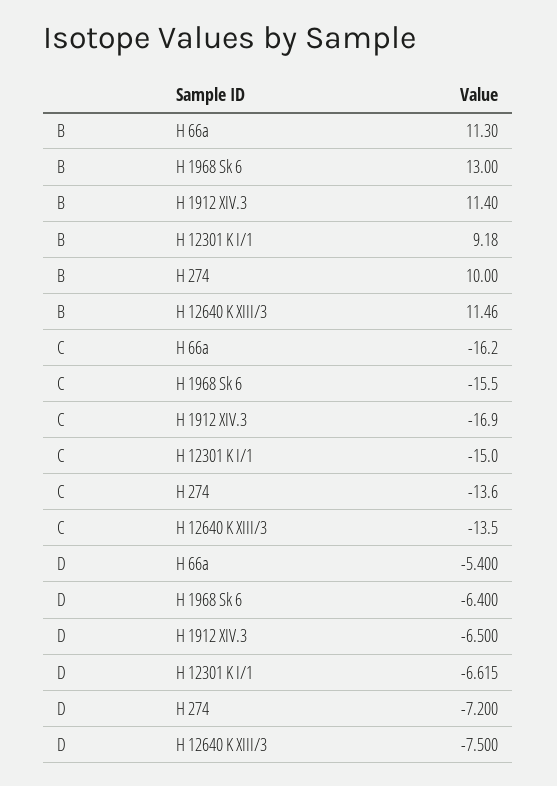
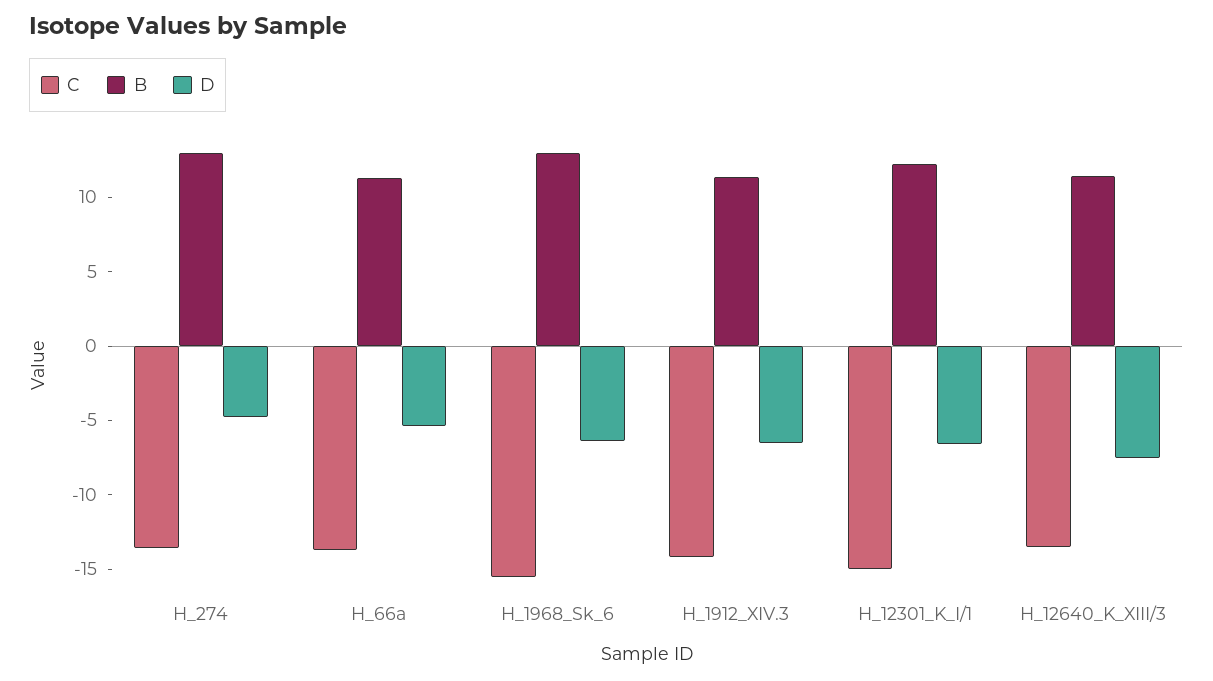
  {
    "B": {
      "H 66a": 11.3,
      "H 1968 Sk 6": 13,
      "H 1912 XIV.3": 11.4,
-     "H 12301 K I/1": 9.18,
+     "H 12301 K I/1": 12,
-     "H 274": 10,
+     "H 274": 13,
      "H 12640 K XIII/3": 11.46
    },
    "C": {
-     "H 66a": -16.2,
+     "H 66a": -14,
      "H 1968 Sk 6": -15.5,
-     "H 1912 XIV.3": -16.9,
+     "H 1912 XIV.3": -14,
      "H 12301 K I/1": -15,
      "H 274": -13.6,
      "H 12640 K XIII/3": -13.5
    },
    "D": {
      "H 66a": -5.4,
      "H 1968 Sk 6": -6.4,
      "H 1912 XIV.3": -6.5,
      "H 12301 K I/1": -6.615,
-     "H 274": -7.2,
+     "H 274": -5,
      "H 12640 K XIII/3": -7.5
    }
  }

